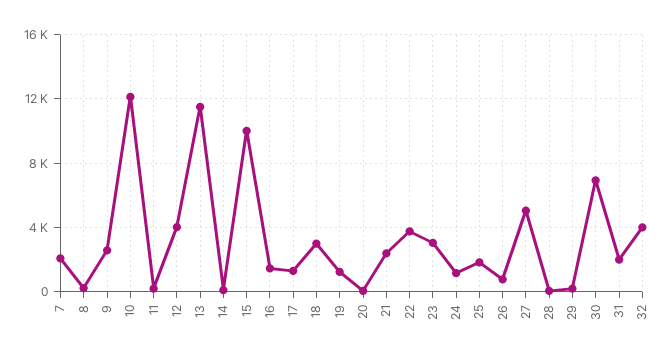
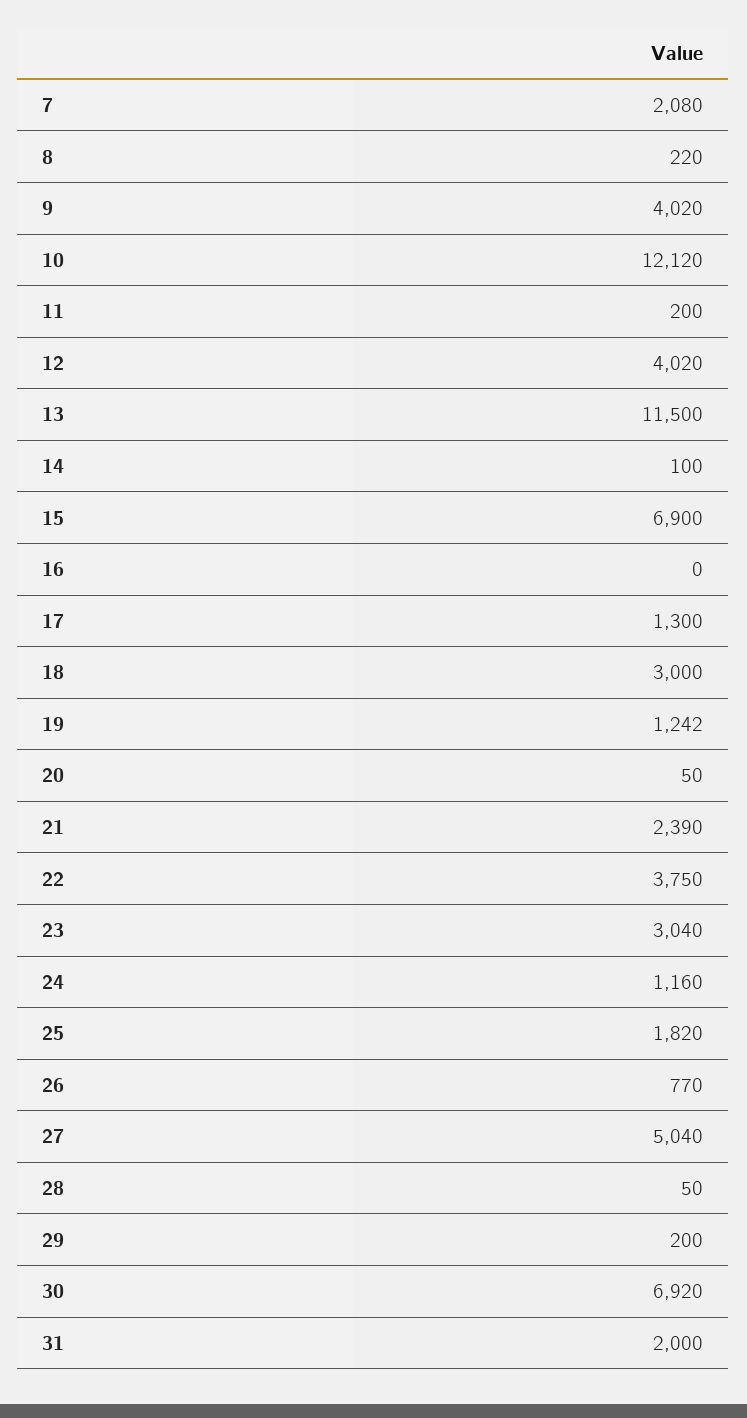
  {
    "7": 2080,
    "8": 220,
-   "9": 2500,
+   "9": 4020,
    "10": 12120,
    "11": 200,
    "12": 4020,
    "13": 11500,
    "14": 100,
-   "15": 10000,
+   "15": 6900,
-   "16": 1500,
+   "16": 0,
    "17": 1300,
    "18": 3000,
    "19": 1242,
    "20": 50,
    "21": 2390,
    "22": 3750,
    "23": 3040,
    "24": 1160,
    "25": 1820,
    "26": 770,
    "27": 5040,
    "28": 50,
    "29": 200,
    "30": 6920,
-   "31": 2000,
+   "31": 2000
-   "32": 4000
  }

